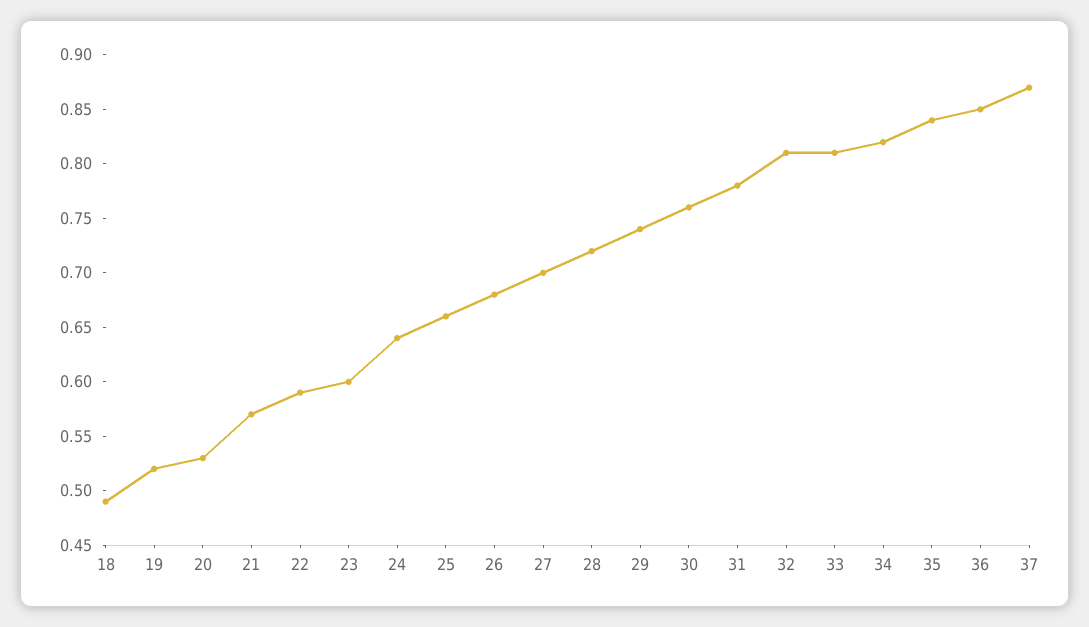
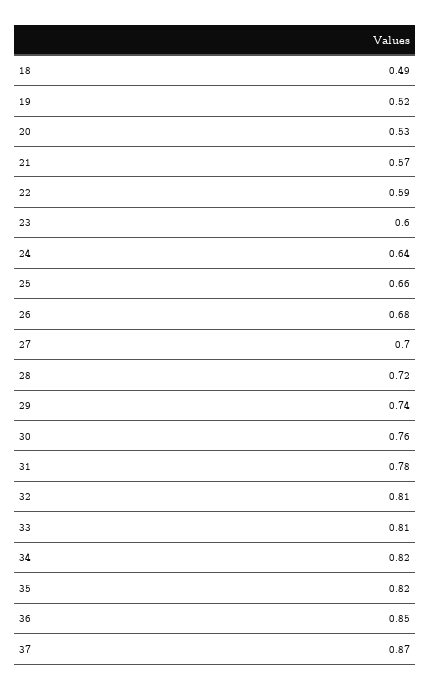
  {
    "18": 0.49,
    "19": 0.52,
    "20": 0.53,
    "21": 0.57,
    "22": 0.59,
    "23": 0.6,
    "24": 0.64,
    "25": 0.66,
    "26": 0.68,
    "27": 0.7,
    "28": 0.72,
    "29": 0.74,
    "30": 0.76,
    "31": 0.78,
    "32": 0.81,
    "33": 0.81,
    "34": 0.82,
-   "35": 0.84,
+   "35": 0.82,
    "36": 0.85,
    "37": 0.87
  }

